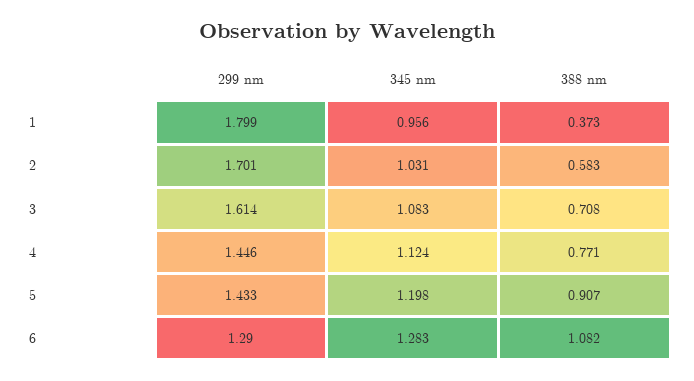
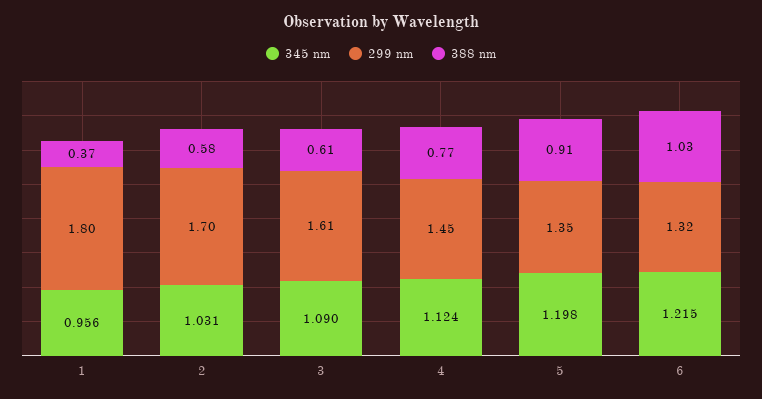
  {
    "299 nm": {
      "1": 1.799,
      "2": 1.701,
      "3": 1.614,
      "4": 1.446,
-     "5": 1.433,
+     "5": 1.35,
-     "6": 1.29
+     "6": 1.32
    },
    "345 nm": {
      "1": 0.956,
      "2": 1.031,
-     "3": 1.083,
+     "3": 1.09,
      "4": 1.124,
      "5": 1.198,
-     "6": 1.283
+     "6": 1.215
    },
    "388 nm": {
      "1": 0.373,
      "2": 0.583,
-     "3": 0.708,
+     "3": 0.61,
      "4": 0.771,
      "5": 0.907,
-     "6": 1.082
+     "6": 1.03
    }
  }

